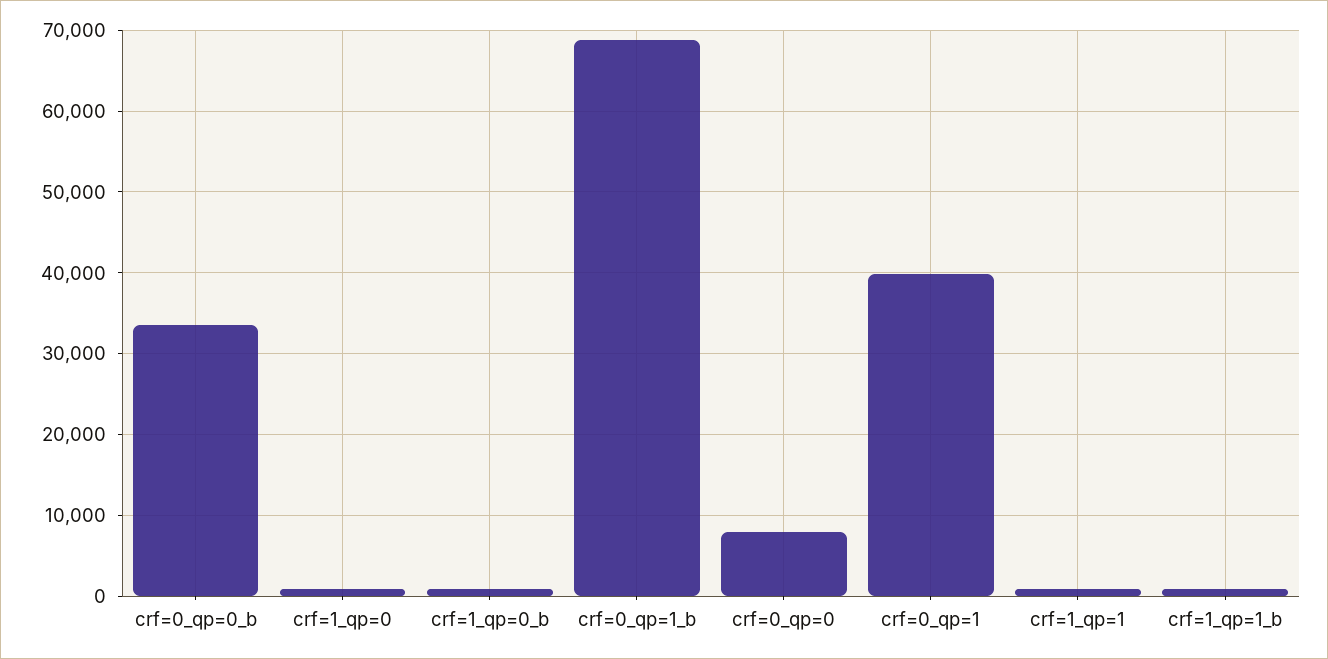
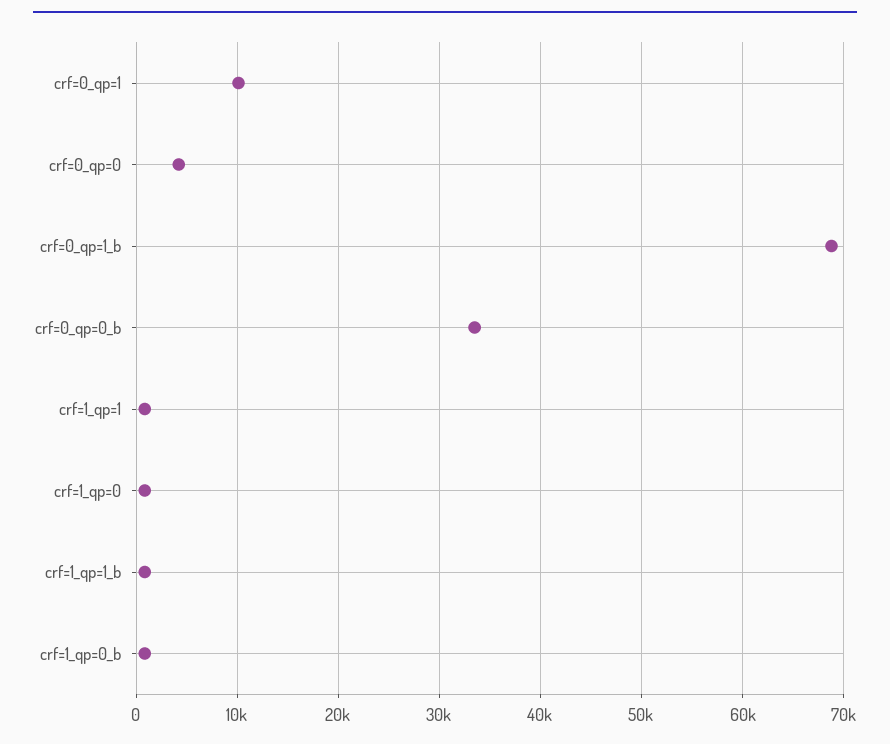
  {
    "crf=0_qp=0_b": 33000,
    "crf=1_qp=0": 1000,
    "crf=1_qp=0_b": 1000,
    "crf=0_qp=1_b": 69000,
-   "crf=0_qp=0": 8000,
+   "crf=0_qp=0": 4000,
-   "crf=0_qp=1": 40000,
+   "crf=0_qp=1": 10000,
    "crf=1_qp=1": 1000,
    "crf=1_qp=1_b": 1000
  }

